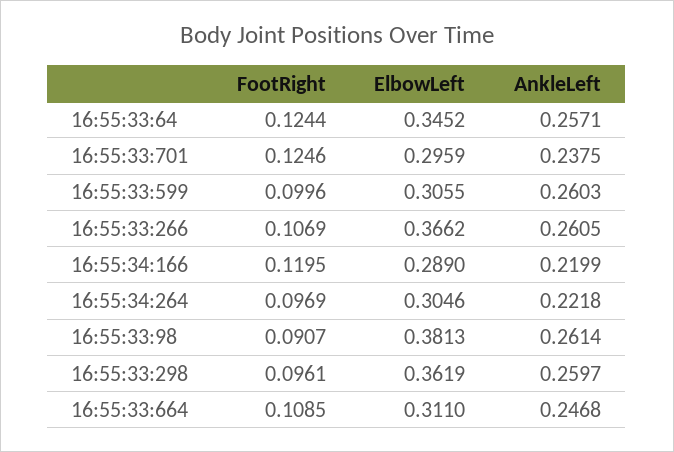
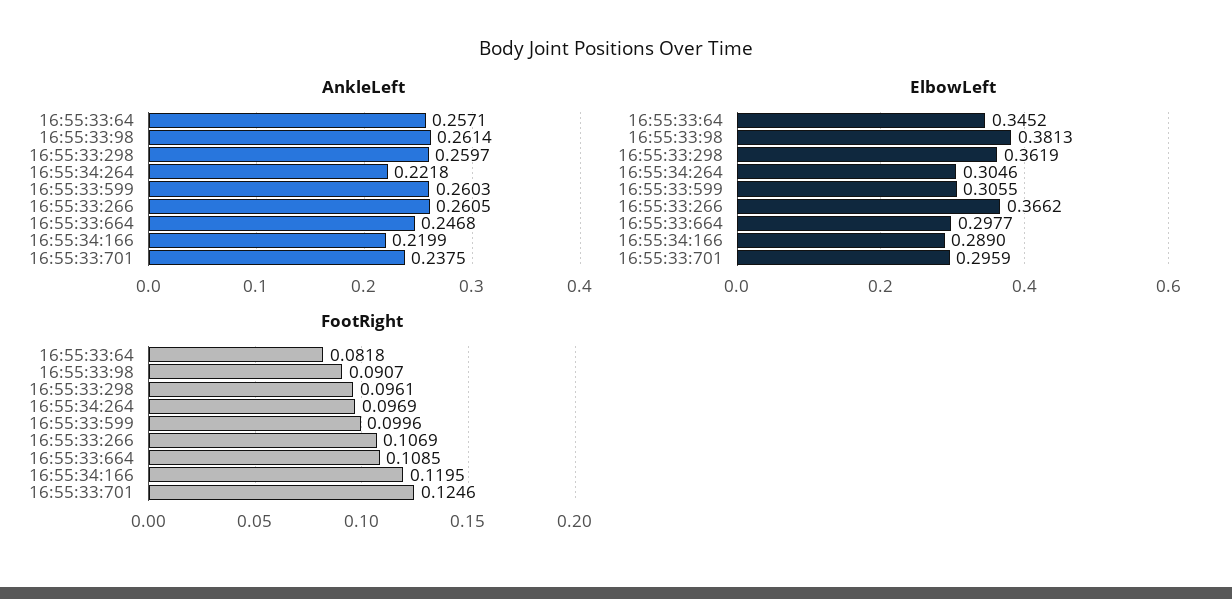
  {
    "FootRight": {
-     "16:55:33:64": 0.1244,
+     "16:55:33:64": 0.0818,
      "16:55:33:701": 0.1246,
      "16:55:33:599": 0.0996,
      "16:55:33:266": 0.1069,
      "16:55:34:166": 0.1195,
      "16:55:34:264": 0.0969,
      "16:55:33:98": 0.0907,
      "16:55:33:298": 0.0961,
      "16:55:33:664": 0.1085
    },
    "ElbowLeft": {
      "16:55:33:64": 0.3452,
      "16:55:33:701": 0.2959,
      "16:55:33:599": 0.3055,
      "16:55:33:266": 0.3662,
      "16:55:34:166": 0.289,
      "16:55:34:264": 0.3046,
      "16:55:33:98": 0.3813,
      "16:55:33:298": 0.3619,
-     "16:55:33:664": 0.311
+     "16:55:33:664": 0.2977
    },
    "AnkleLeft": {
      "16:55:33:64": 0.2571,
      "16:55:33:701": 0.2375,
      "16:55:33:599": 0.2603,
      "16:55:33:266": 0.2605,
      "16:55:34:166": 0.2199,
      "16:55:34:264": 0.2218,
      "16:55:33:98": 0.2614,
      "16:55:33:298": 0.2597,
      "16:55:33:664": 0.2468
    }
  }

